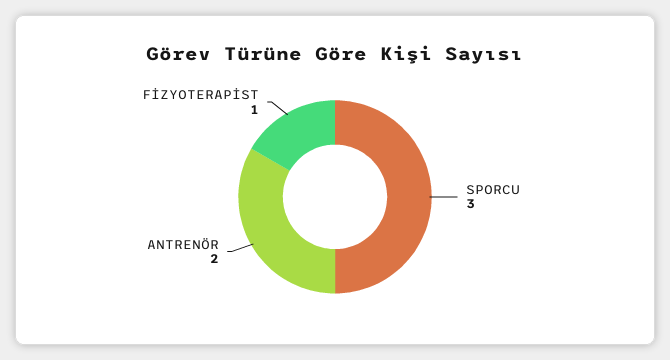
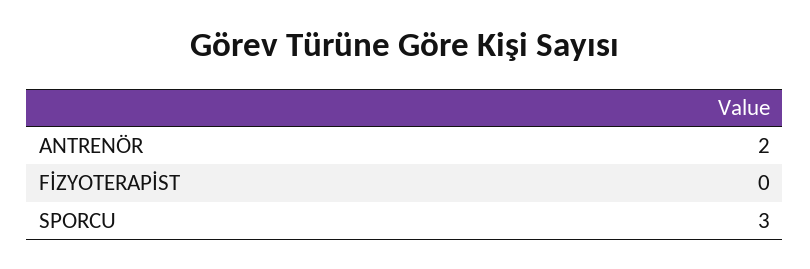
  {
    "SPORCU": 3,
    "ANTRENÖR": 2,
-   "FİZYOTERAPİST": 1
+   "FİZYOTERAPİST": 0
  }

